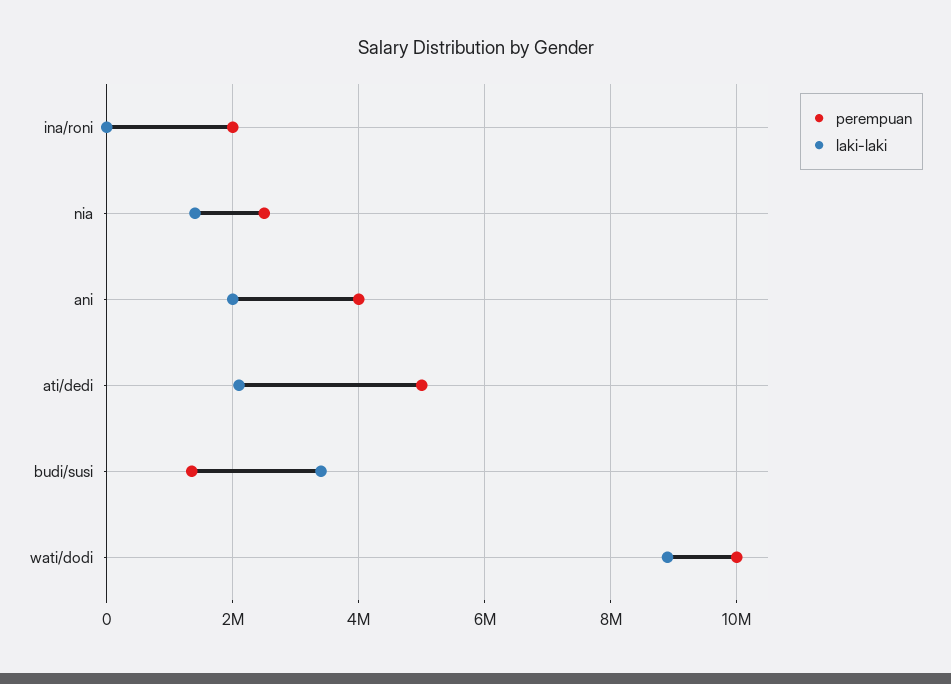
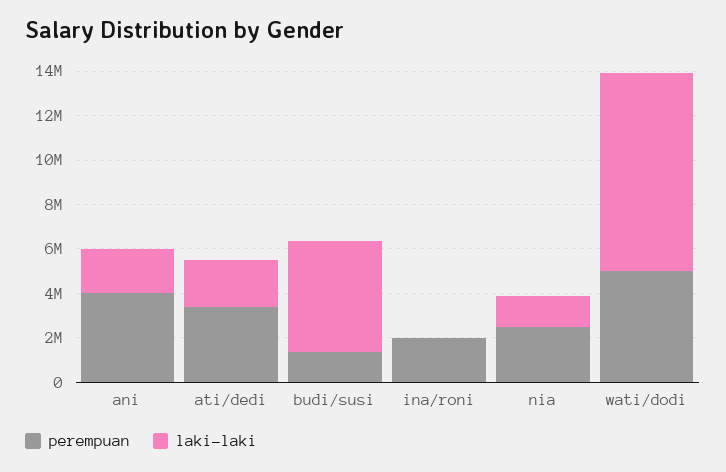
  {
    "perempuan": {
      "ina/roni": 2000000,
      "nia": 2600000,
      "ani": 4000000,
-     "ati/dedi": 5000000,
+     "ati/dedi": 3500000,
      "budi/susi": 1400000,
-     "wati/dodi": 10000000
+     "wati/dodi": 5000000
    },
    "laki-laki": {
      "ina/roni": 0,
      "nia": 1400000,
      "ani": 2000000,
      "ati/dedi": 2200000,
-     "budi/susi": 3400000,
+     "budi/susi": 5000000,
      "wati/dodi": 9000000
    }
  }

